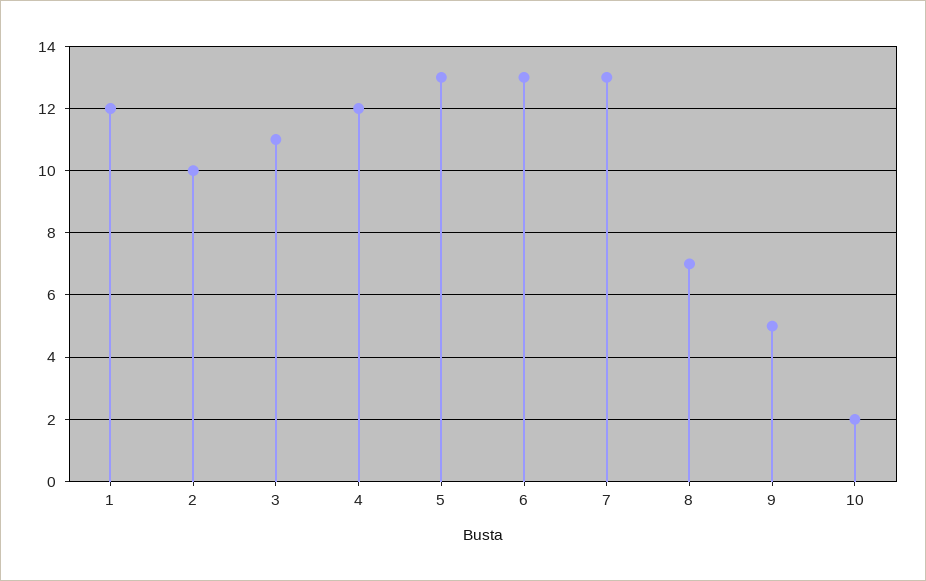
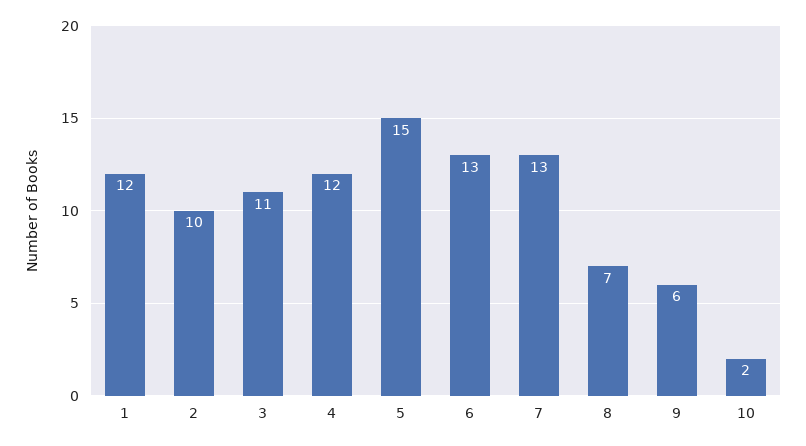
  {
    "1": 12,
    "2": 10,
    "3": 11,
    "4": 12,
-   "5": 13,
+   "5": 15,
    "6": 13,
    "7": 13,
    "8": 7,
-   "9": 5,
+   "9": 6,
    "10": 2
  }

